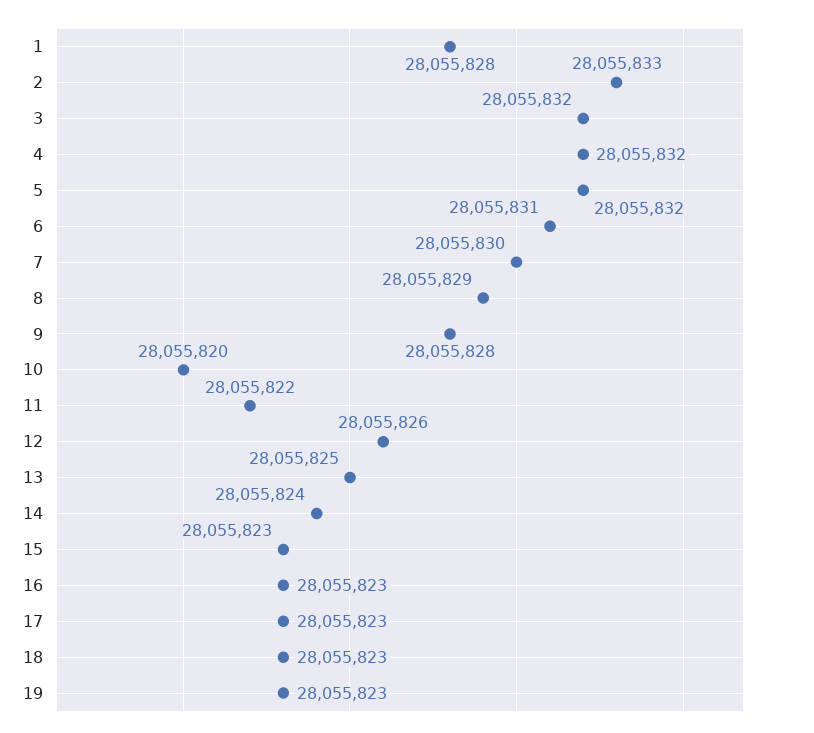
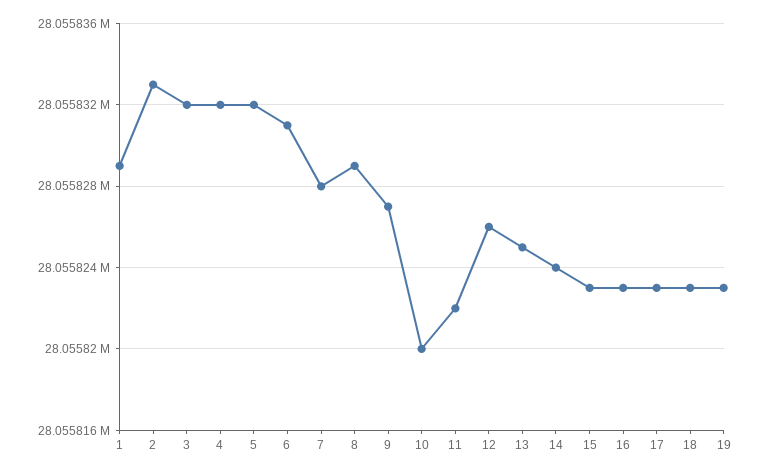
  {
-   "1": 28055828,
+   "1": 28055829,
    "2": 28055833,
    "3": 28055832,
    "4": 28055832,
    "5": 28055832,
    "6": 28055831,
-   "7": 28055830,
+   "7": 28055828,
    "8": 28055829,
-   "9": 28055828,
+   "9": 28055827,
    "10": 28055820,
    "11": 28055822,
    "12": 28055826,
    "13": 28055825,
    "14": 28055824,
    "15": 28055823,
    "16": 28055823,
    "17": 28055823,
    "18": 28055823,
    "19": 28055823
  }

